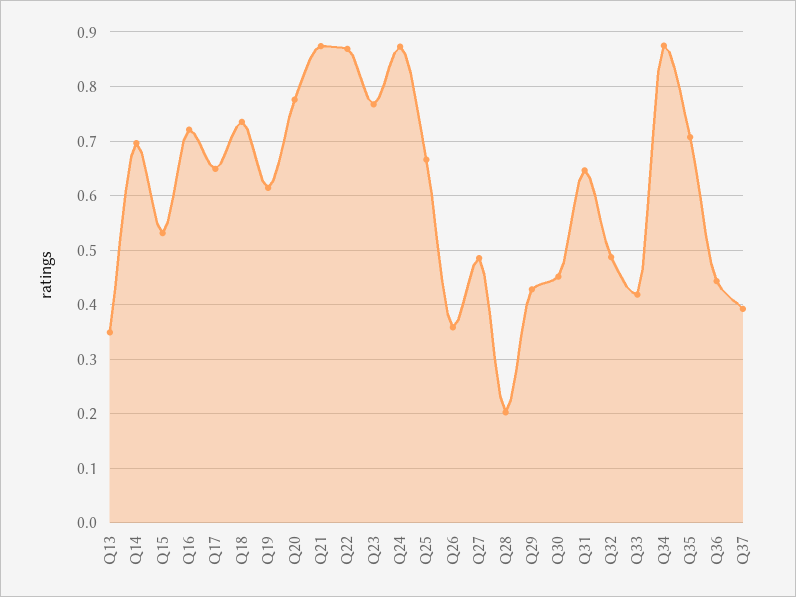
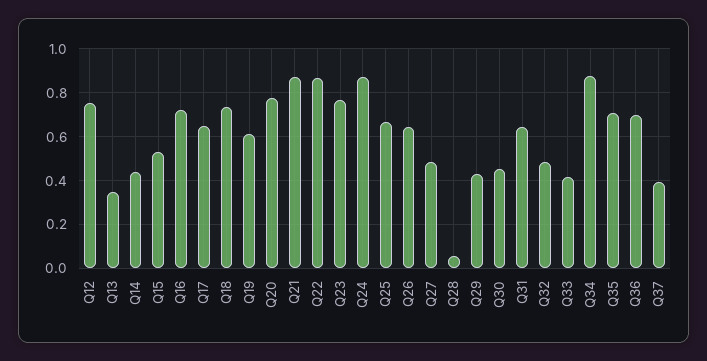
  {
    "Q13": 0.34,
-   "Q14": 0.7,
+   "Q14": 0.45,
    "Q15": 0.54,
    "Q16": 0.72,
    "Q17": 0.64,
    "Q18": 0.74,
    "Q19": 0.62,
    "Q20": 0.78,
    "Q21": 0.88,
    "Q22": 0.86,
    "Q23": 0.76,
    "Q24": 0.88,
    "Q25": 0.66,
-   "Q26": 0.36,
+   "Q26": 0.65,
    "Q27": 0.48,
-   "Q28": 0.2,
+   "Q28": 0.05,
    "Q29": 0.42,
    "Q30": 0.46,
    "Q31": 0.64,
    "Q32": 0.48,
    "Q33": 0.42,
    "Q34": 0.88,
    "Q35": 0.7,
-   "Q36": 0.44,
+   "Q36": 0.7,
-   "Q37": 0.4
+   "Q37": 0.4,
+   "Q12": 0.75
  }

